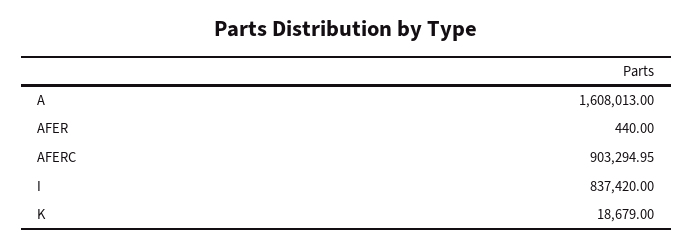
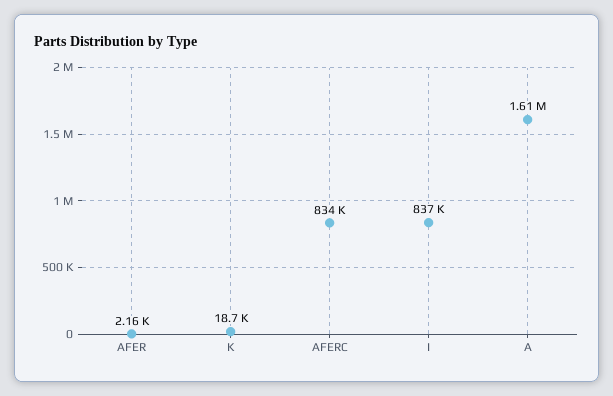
  {
    "A": 1608013,
-   "AFER": 440,
+   "AFER": 2160,
-   "AFERC": 903294.95,
+   "AFERC": 834000,
    "I": 837420,
    "K": 18679
  }

